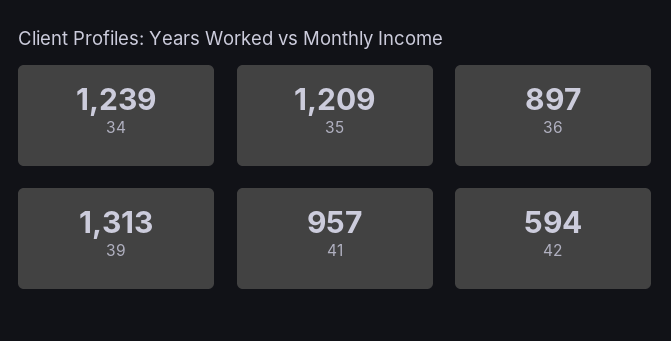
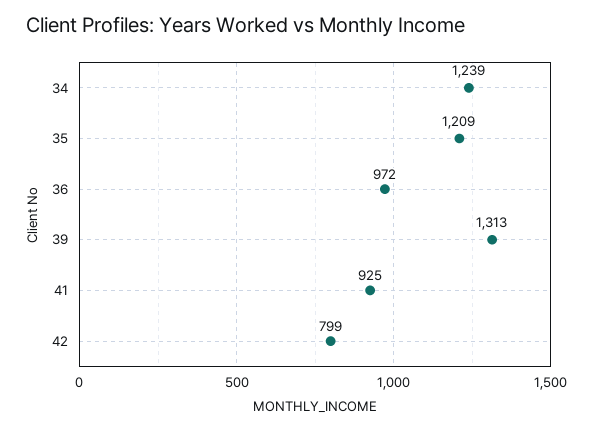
  {
    "34": 1239,
    "35": 1209,
-   "36": 897,
+   "36": 972,
    "39": 1313,
-   "41": 957,
+   "41": 925,
-   "42": 594
+   "42": 799
  }

